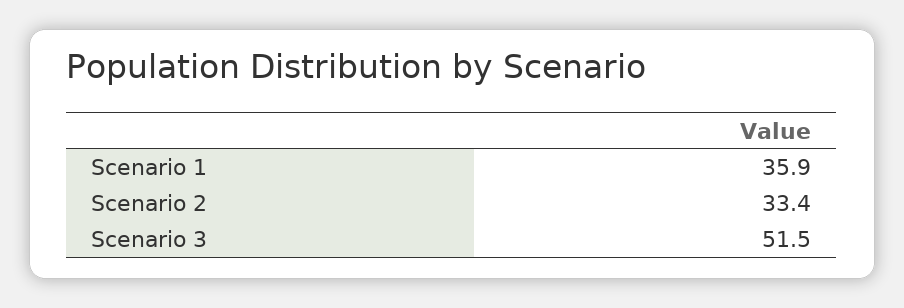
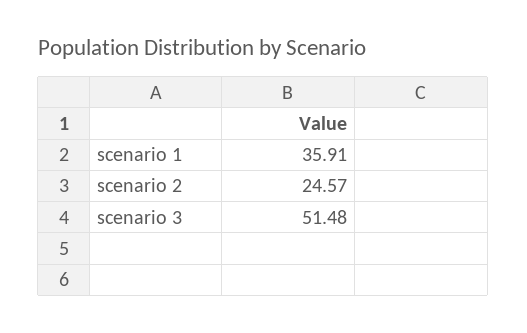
  {
    "Scenario 1": 35.91,
-   "Scenario 2": 33.4,
+   "Scenario 2": 24.57,
    "Scenario 3": 51.48
  }

